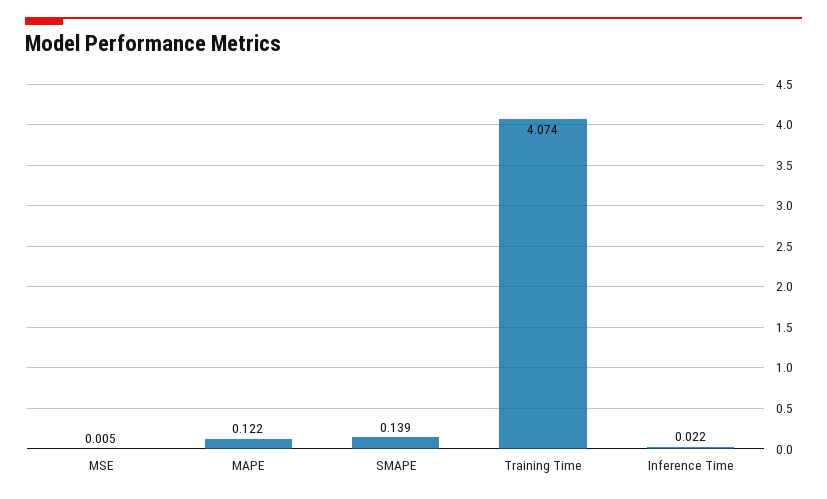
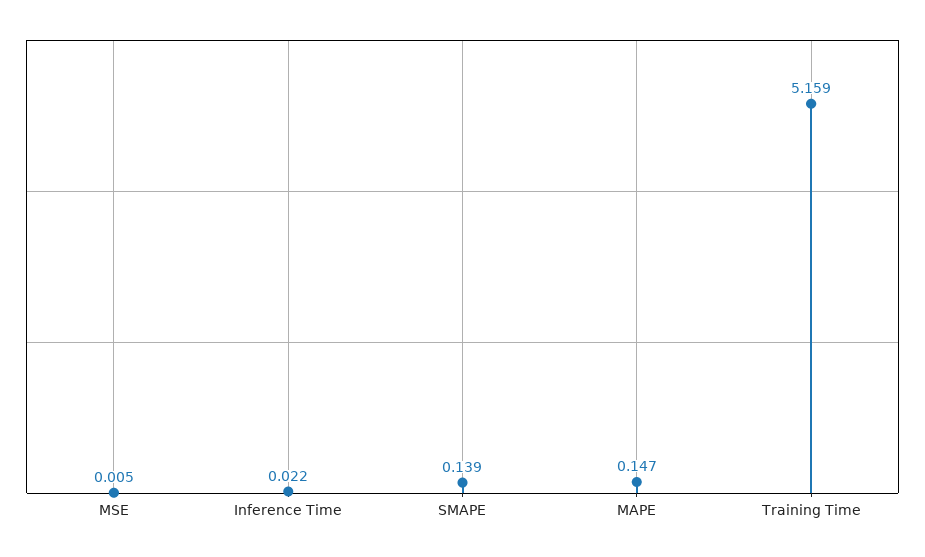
  {
    "MSE": 0.005,
-   "MAPE": 0.122,
+   "MAPE": 0.147,
    "SMAPE": 0.139,
-   "Training Time": 4.074,
+   "Training Time": 5.159,
    "Inference Time": 0.022
  }

